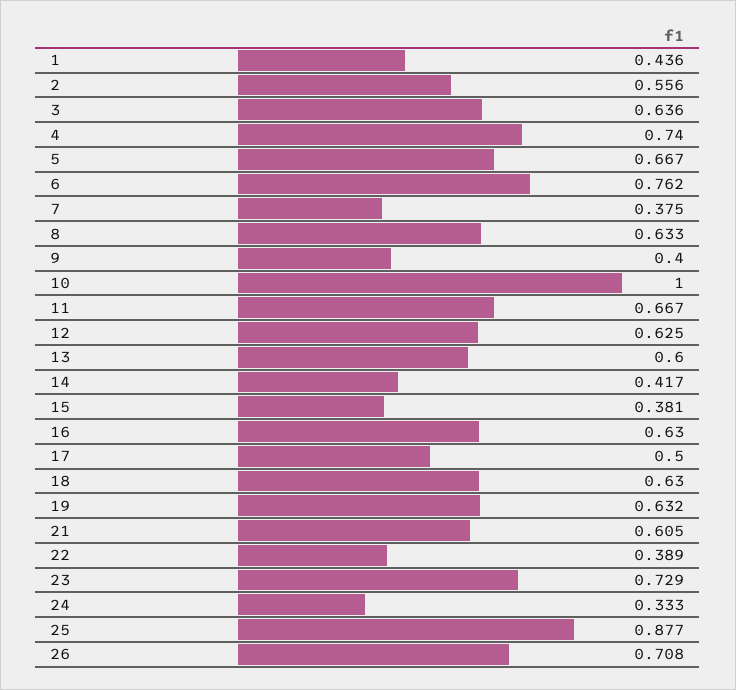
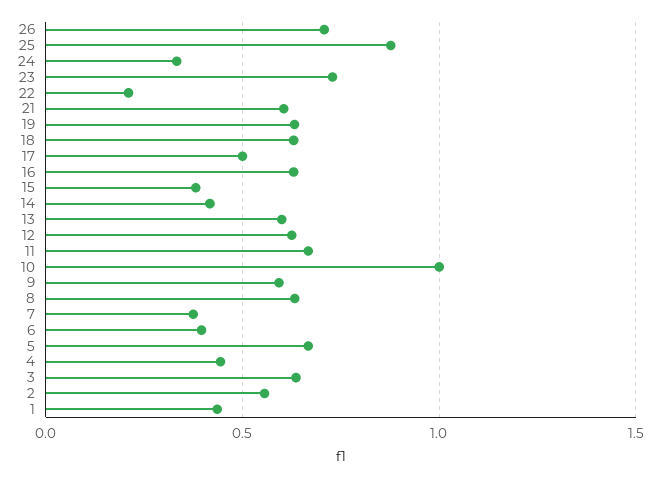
  {
    "1": 0.436,
    "2": 0.556,
    "3": 0.636,
-   "4": 0.74,
+   "4": 0.45,
    "5": 0.667,
-   "6": 0.762,
+   "6": 0.4,
    "7": 0.375,
    "8": 0.633,
-   "9": 0.4,
+   "9": 0.6,
    "10": 1,
    "11": 0.667,
    "12": 0.625,
    "13": 0.6,
    "14": 0.417,
    "15": 0.381,
    "16": 0.63,
    "17": 0.5,
    "18": 0.63,
    "19": 0.632,
    "21": 0.605,
-   "22": 0.389,
+   "22": 0.2,
    "23": 0.729,
    "24": 0.333,
    "25": 0.877,
    "26": 0.708
  }

